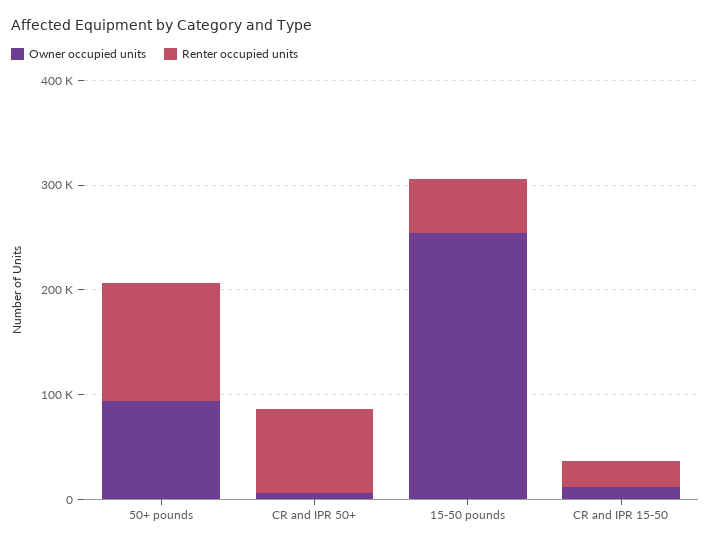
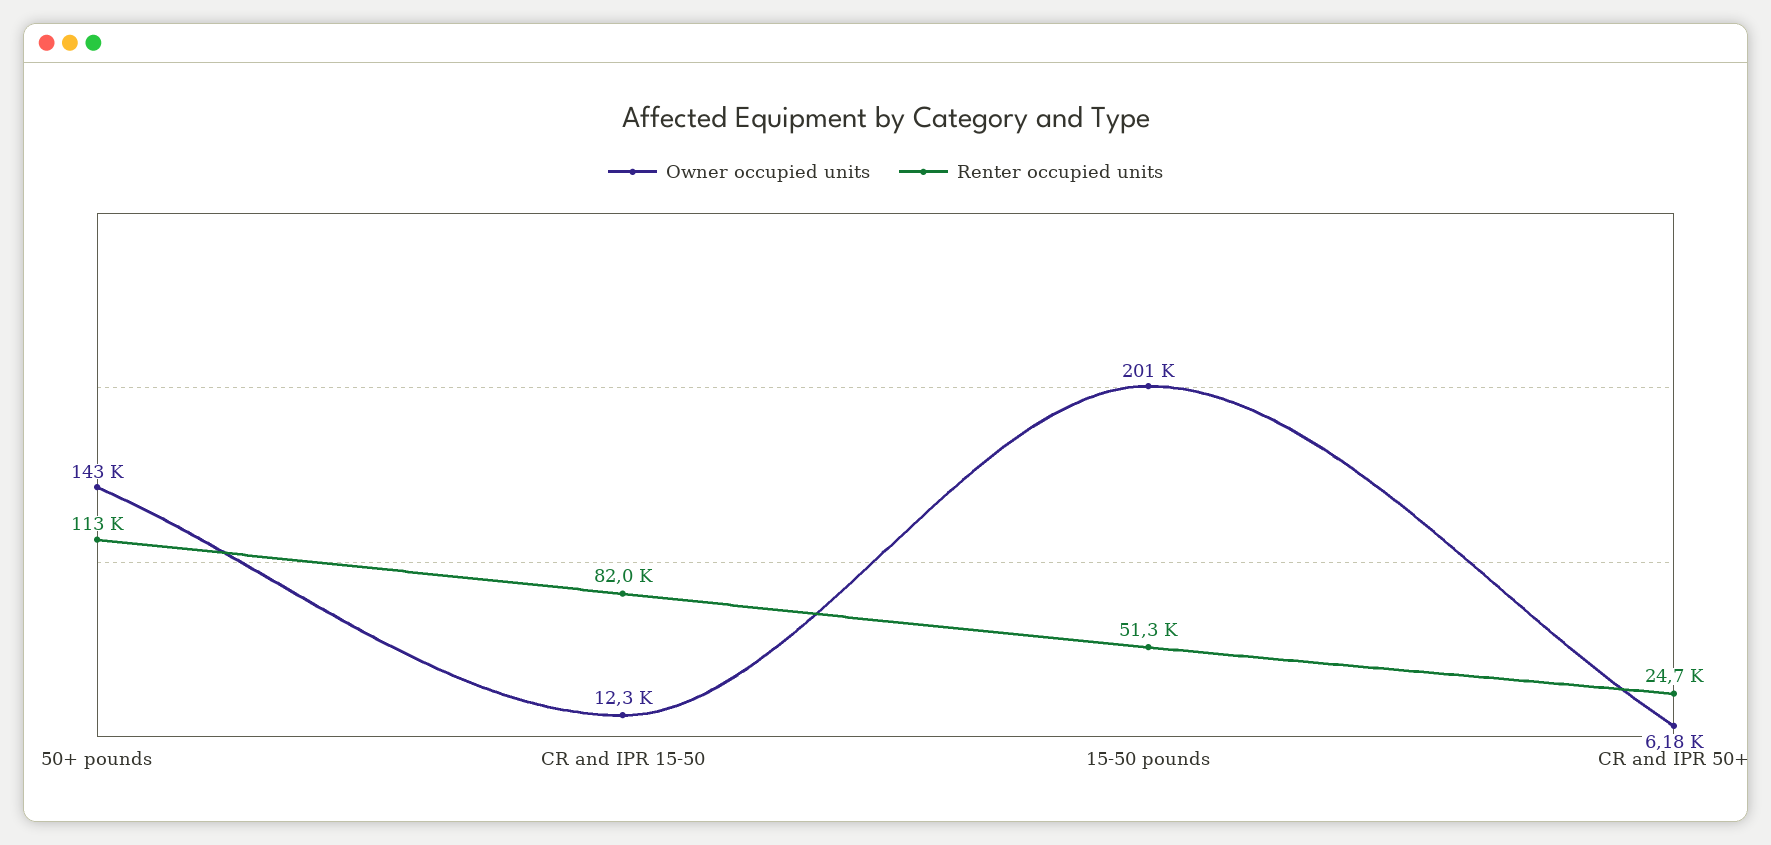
  {
    "Owner occupied units": {
-     "50+ pounds": 100000,
+     "50+ pounds": 143000,
      "CR and IPR 50+": 6180,
-     "15-50 pounds": 260000,
+     "15-50 pounds": 201000,
      "CR and IPR 15-50": 12300
    },
    "Renter occupied units": {
      "50+ pounds": 113000,
-     "CR and IPR 50+": 80000,
+     "CR and IPR 50+": 24700,
      "15-50 pounds": 51300,
-     "CR and IPR 15-50": 20000
+     "CR and IPR 15-50": 82000
    }
  }

